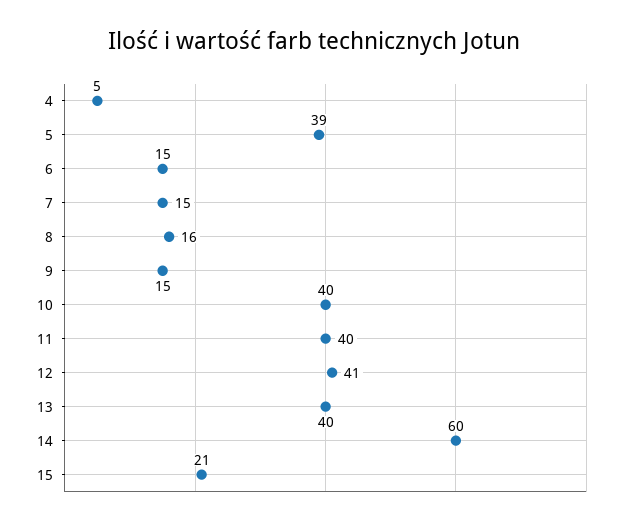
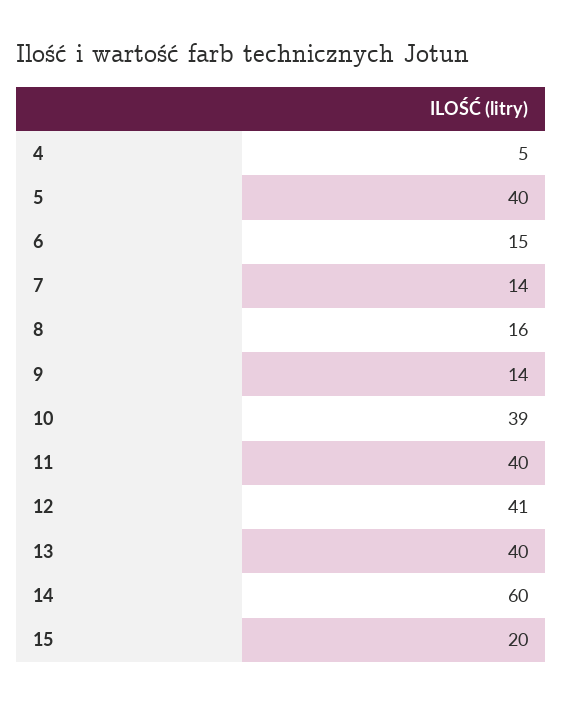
  {
    "4": 5,
-   "5": 39,
+   "5": 40,
    "6": 15,
-   "7": 15,
+   "7": 14,
    "8": 16,
-   "9": 15,
+   "9": 14,
-   "10": 40,
+   "10": 39,
    "11": 40,
    "12": 41,
    "13": 40,
    "14": 60,
-   "15": 21
+   "15": 20
  }

